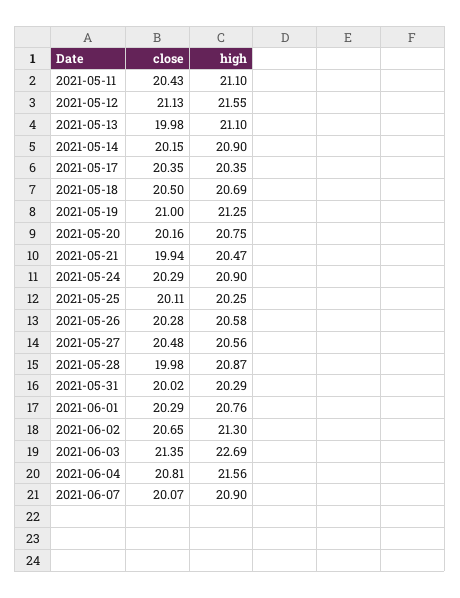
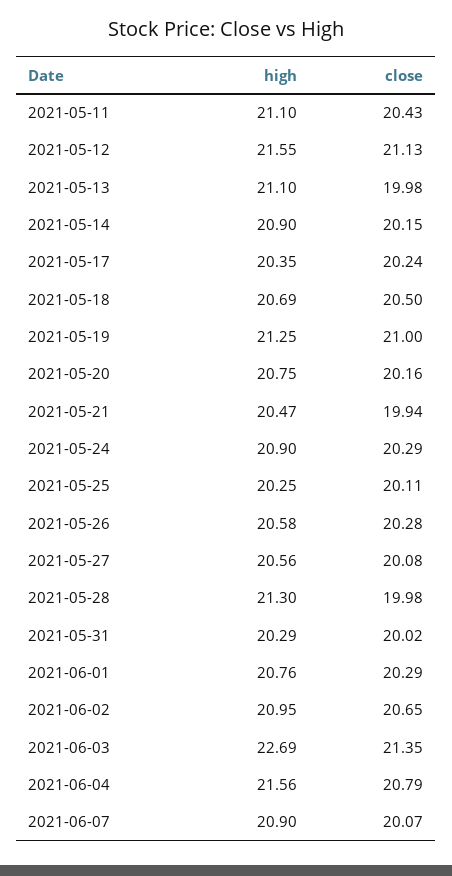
  {
    "close": {
      "2021-05-11": 20.43,
      "2021-05-12": 21.13,
      "2021-05-13": 19.98,
      "2021-05-14": 20.15,
-     "2021-05-17": 20.35,
+     "2021-05-17": 20.24,
      "2021-05-18": 20.5,
      "2021-05-19": 21,
      "2021-05-20": 20.16,
      "2021-05-21": 19.94,
      "2021-05-24": 20.29,
      "2021-05-25": 20.11,
      "2021-05-26": 20.28,
-     "2021-05-27": 20.48,
+     "2021-05-27": 20.08,
      "2021-05-28": 19.98,
      "2021-05-31": 20.02,
      "2021-06-01": 20.29,
      "2021-06-02": 20.65,
      "2021-06-03": 21.35,
-     "2021-06-04": 20.81,
+     "2021-06-04": 20.79,
      "2021-06-07": 20.07
    },
    "high": {
      "2021-05-11": 21.1,
      "2021-05-12": 21.55,
      "2021-05-13": 21.1,
      "2021-05-14": 20.9,
      "2021-05-17": 20.35,
      "2021-05-18": 20.69,
      "2021-05-19": 21.25,
      "2021-05-20": 20.75,
      "2021-05-21": 20.47,
      "2021-05-24": 20.9,
      "2021-05-25": 20.25,
      "2021-05-26": 20.58,
      "2021-05-27": 20.56,
-     "2021-05-28": 20.87,
+     "2021-05-28": 21.3,
      "2021-05-31": 20.29,
      "2021-06-01": 20.76,
-     "2021-06-02": 21.3,
+     "2021-06-02": 20.95,
      "2021-06-03": 22.69,
      "2021-06-04": 21.56,
      "2021-06-07": 20.9
    }
  }

